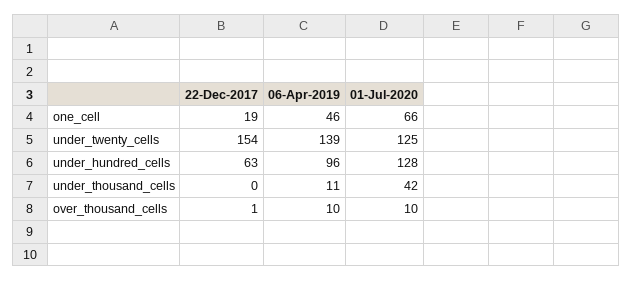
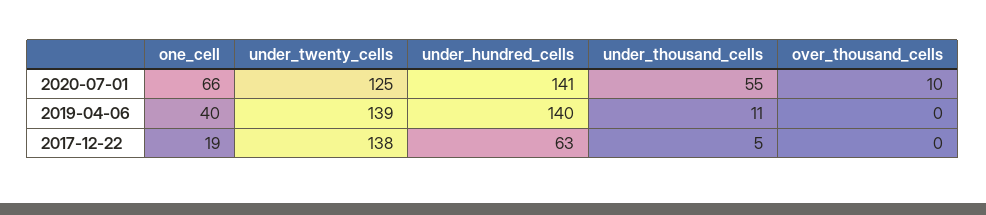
  {
    "22-Dec-2017": {
      "one_cell": 19,
-     "under_twenty_cells": 154,
+     "under_twenty_cells": 138,
      "under_hundred_cells": 63,
-     "under_thousand_cells": 0,
+     "under_thousand_cells": 5,
-     "over_thousand_cells": 1
+     "over_thousand_cells": 0
    },
    "06-Apr-2019": {
-     "one_cell": 46,
+     "one_cell": 40,
      "under_twenty_cells": 139,
-     "under_hundred_cells": 96,
+     "under_hundred_cells": 140,
      "under_thousand_cells": 11,
-     "over_thousand_cells": 10
+     "over_thousand_cells": 0
    },
    "01-Jul-2020": {
      "one_cell": 66,
      "under_twenty_cells": 125,
-     "under_hundred_cells": 128,
+     "under_hundred_cells": 141,
-     "under_thousand_cells": 42,
+     "under_thousand_cells": 55,
      "over_thousand_cells": 10
    }
  }

